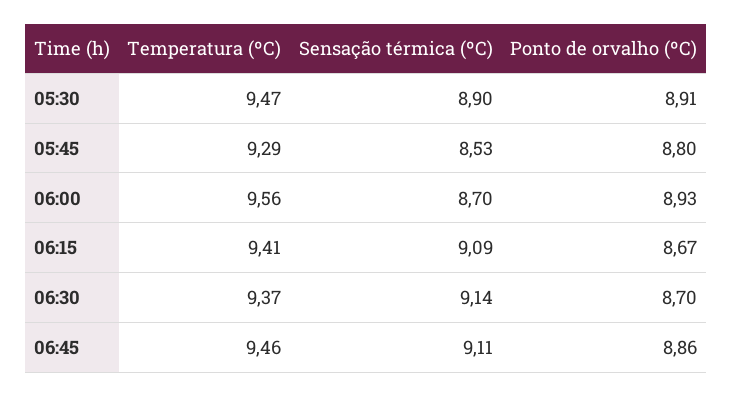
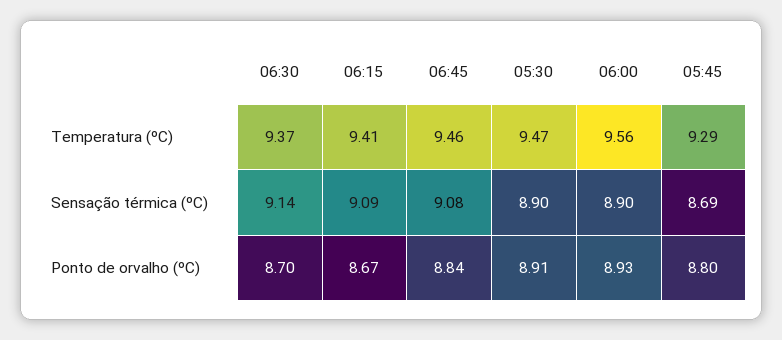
  {
    "Temperatura (ºC)": {
      "05:30": 9.47,
      "05:45": 9.29,
      "06:00": 9.56,
      "06:15": 9.41,
      "06:30": 9.37,
      "06:45": 9.46
    },
    "Sensação térmica (ºC)": {
      "05:30": 8.9,
-     "05:45": 8.53,
+     "05:45": 8.69,
-     "06:00": 8.7,
+     "06:00": 8.9,
      "06:15": 9.09,
      "06:30": 9.14,
-     "06:45": 9.11
+     "06:45": 9.08
    },
    "Ponto de orvalho (ºC)": {
      "05:30": 8.91,
      "05:45": 8.8,
      "06:00": 8.93,
      "06:15": 8.67,
      "06:30": 8.7,
-     "06:45": 8.86
+     "06:45": 8.84
    }
  }

